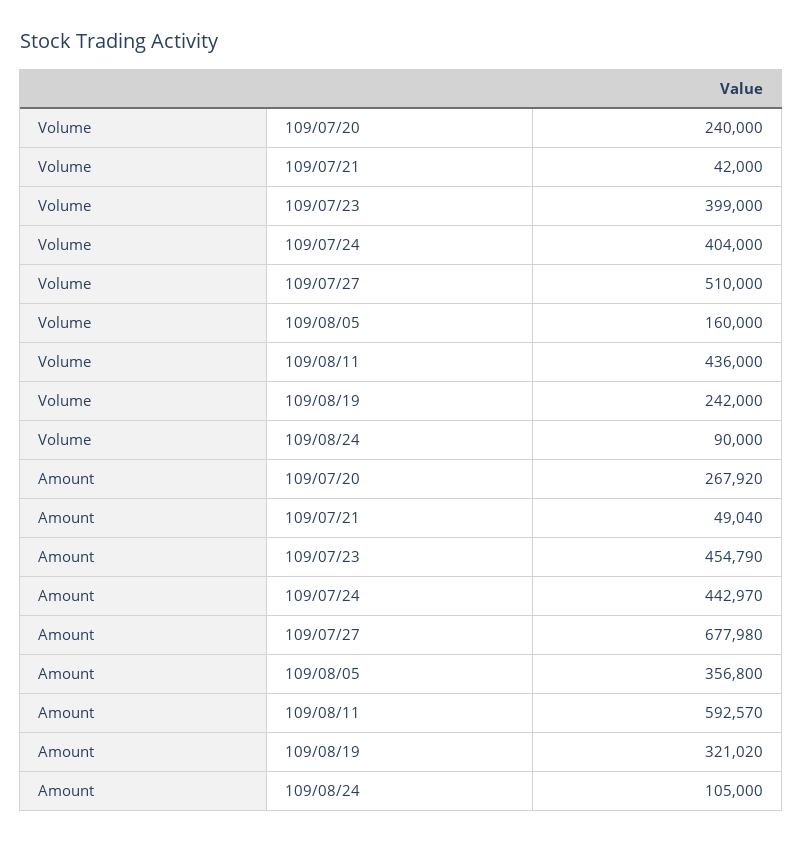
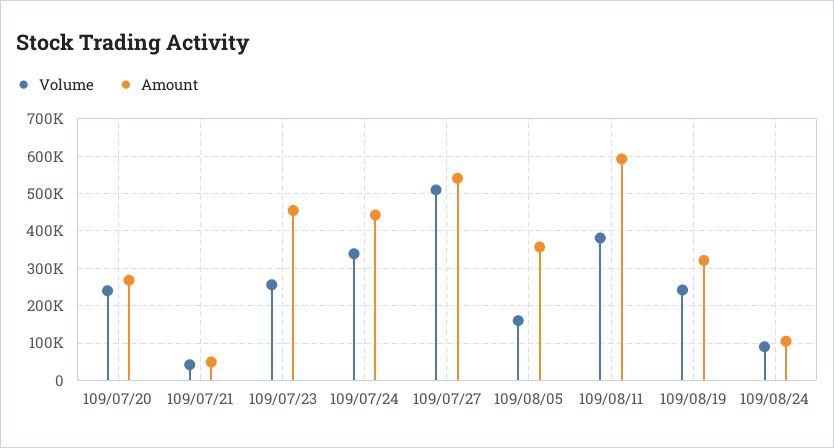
  {
    "Volume": {
      "109/07/20": 240000,
      "109/07/21": 42000,
-     "109/07/23": 399000,
+     "109/07/23": 260000,
-     "109/07/24": 404000,
+     "109/07/24": 340000,
      "109/07/27": 510000,
      "109/08/05": 160000,
-     "109/08/11": 436000,
+     "109/08/11": 380000,
      "109/08/19": 242000,
      "109/08/24": 90000
    },
    "Amount": {
      "109/07/20": 267920,
      "109/07/21": 49040,
      "109/07/23": 454790,
      "109/07/24": 442970,
-     "109/07/27": 677980,
+     "109/07/27": 540000,
      "109/08/05": 356800,
      "109/08/11": 592570,
      "109/08/19": 321020,
      "109/08/24": 105000
    }
  }

